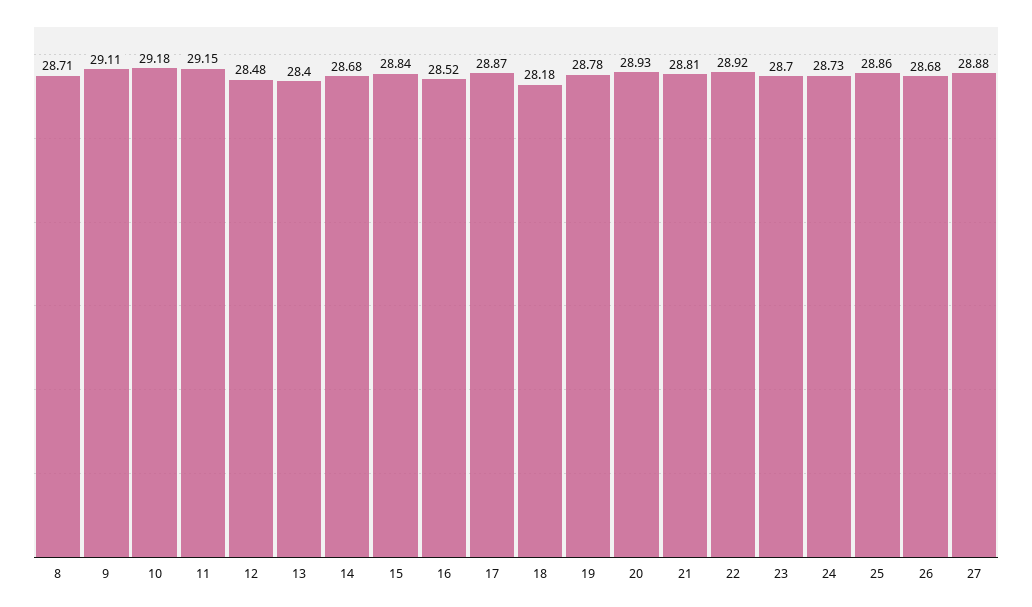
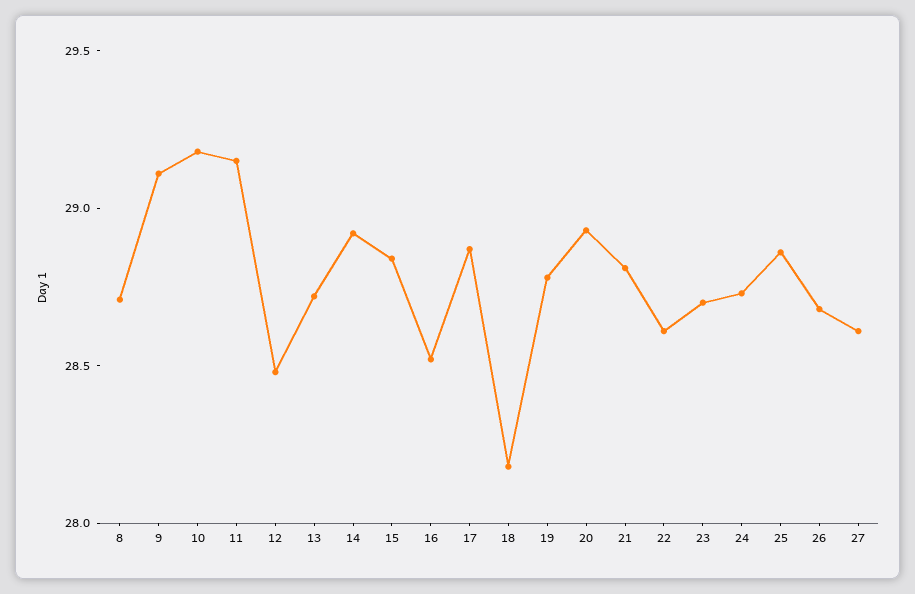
  {
    "8": 28.71,
    "9": 29.11,
    "10": 29.18,
    "11": 29.15,
    "12": 28.48,
-   "13": 28.4,
+   "13": 28.7,
-   "14": 28.68,
+   "14": 28.9,
    "15": 28.84,
    "16": 28.52,
    "17": 28.87,
    "18": 28.18,
    "19": 28.78,
    "20": 28.93,
    "21": 28.81,
-   "22": 28.92,
+   "22": 28.6,
    "23": 28.7,
    "24": 28.73,
    "25": 28.86,
    "26": 28.68,
-   "27": 28.88
+   "27": 28.6
  }

